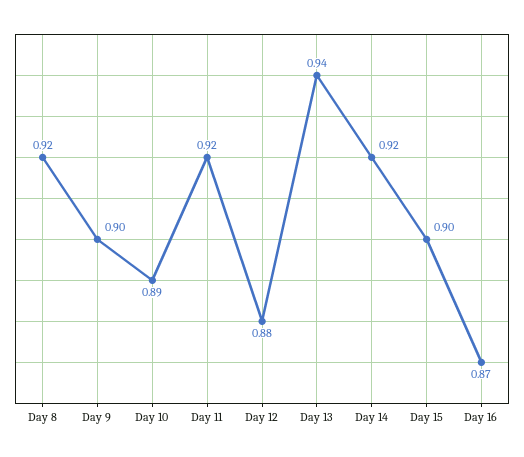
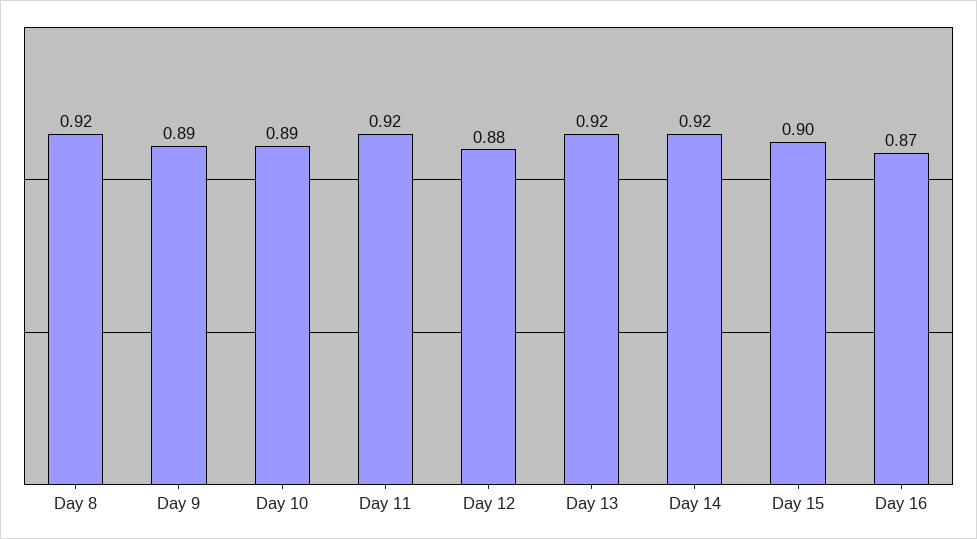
  {
    "Day 8": 0.92,
-   "Day 9": 0.9,
+   "Day 9": 0.89,
    "Day 10": 0.89,
    "Day 11": 0.92,
    "Day 12": 0.88,
-   "Day 13": 0.94,
+   "Day 13": 0.92,
    "Day 14": 0.92,
    "Day 15": 0.9,
    "Day 16": 0.87
  }

